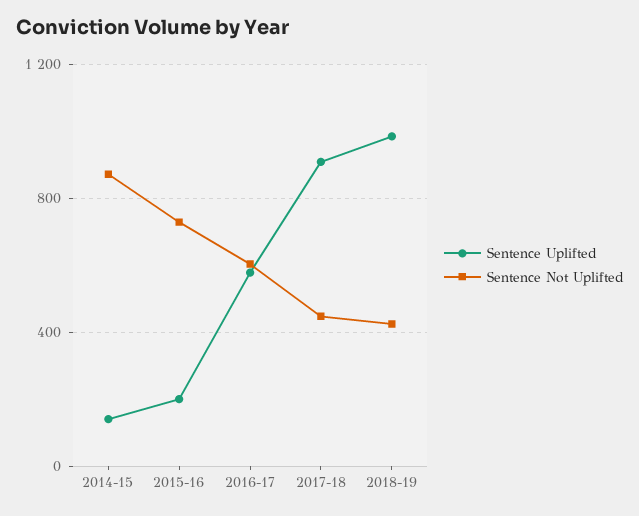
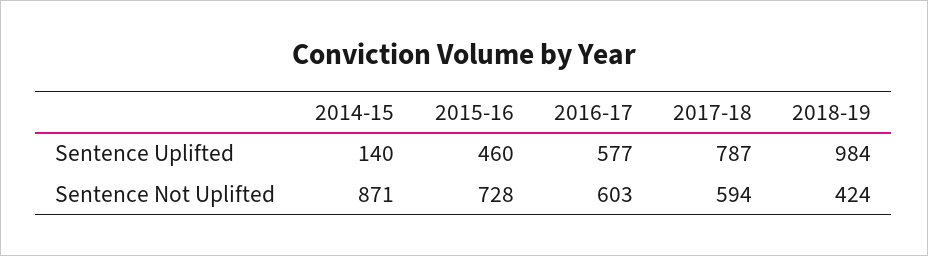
  {
    "Sentence Uplifted": {
      "2014-15": 140,
-     "2015-16": 200,
+     "2015-16": 460,
      "2016-17": 577,
-     "2017-18": 900,
+     "2017-18": 787,
      "2018-19": 984
    },
    "Sentence Not Uplifted": {
      "2014-15": 871,
      "2015-16": 728,
      "2016-17": 603,
-     "2017-18": 450,
+     "2017-18": 594,
      "2018-19": 424
    }
  }

